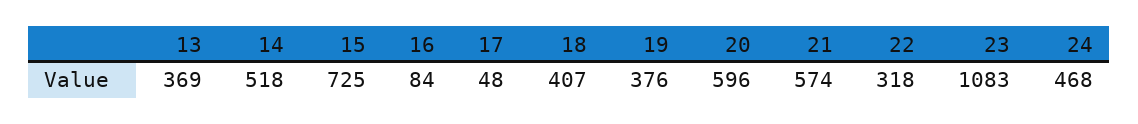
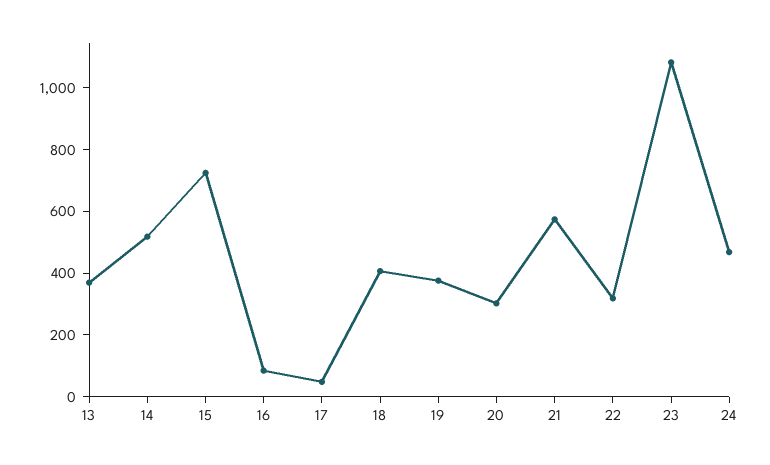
  {
    "13": 369,
    "14": 518,
    "15": 725,
    "16": 84,
    "17": 48,
    "18": 407,
    "19": 376,
-   "20": 596,
+   "20": 300,
    "21": 574,
    "22": 318,
    "23": 1083,
    "24": 468
  }

